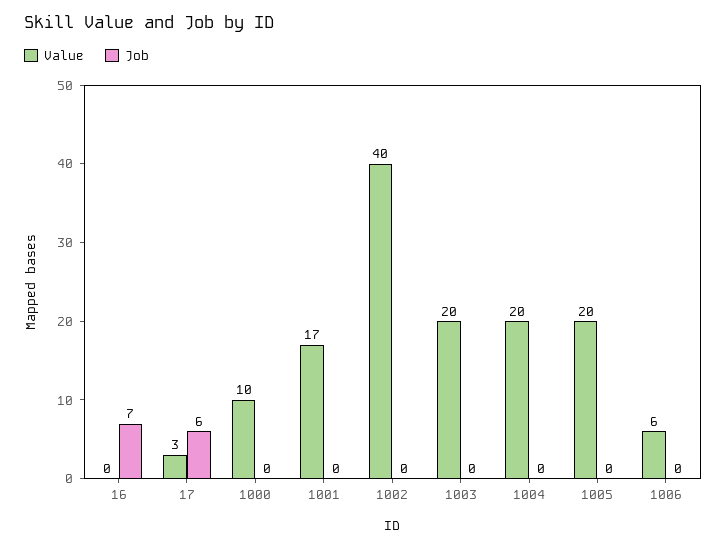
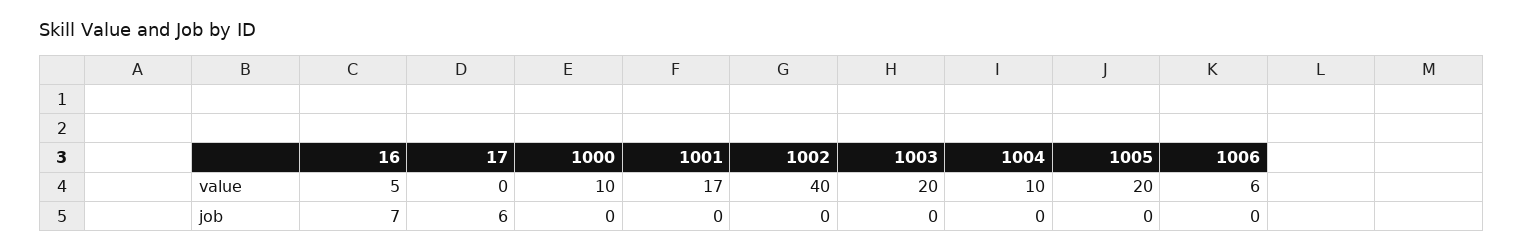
  {
    "Value": {
-     "16": 0,
+     "16": 5,
-     "17": 3,
+     "17": 0,
      "1000": 10,
      "1001": 17,
      "1002": 40,
      "1003": 20,
-     "1004": 20,
+     "1004": 10,
      "1005": 20,
      "1006": 6
    },
    "Job": {
      "16": 7,
      "17": 6,
      "1000": 0,
      "1001": 0,
      "1002": 0,
      "1003": 0,
      "1004": 0,
      "1005": 0,
      "1006": 0
    }
  }

